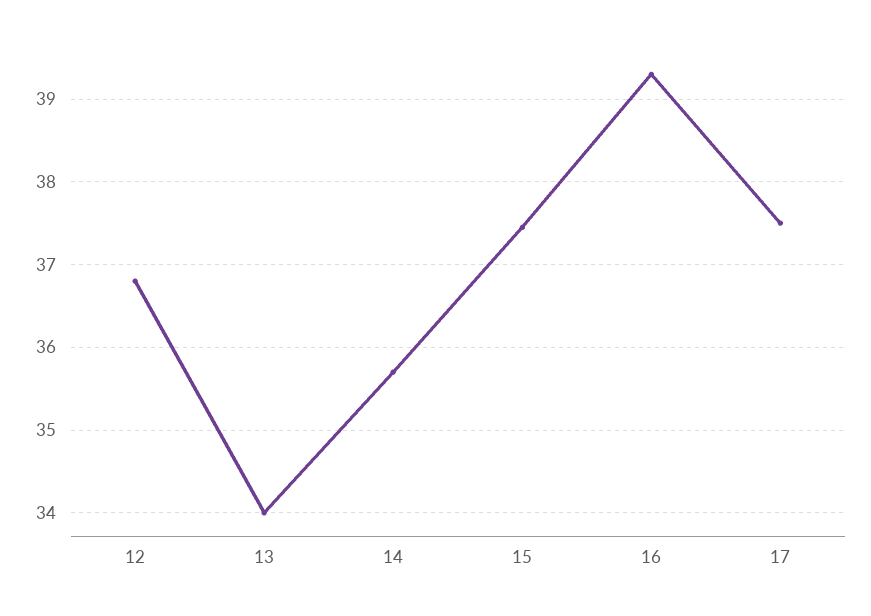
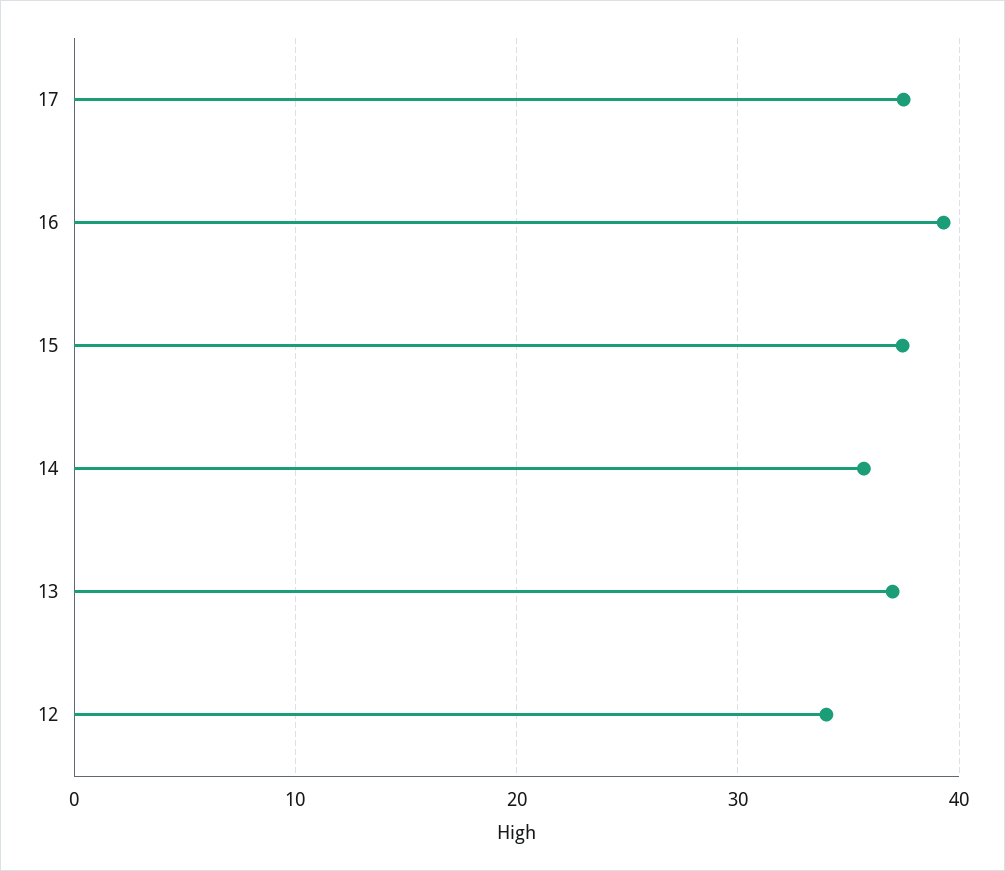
  {
-   "12": 36.8,
+   "12": 34,
-   "13": 34,
+   "13": 37,
    "14": 35.7,
    "15": 37.5,
    "16": 39.3,
    "17": 37.5
  }

